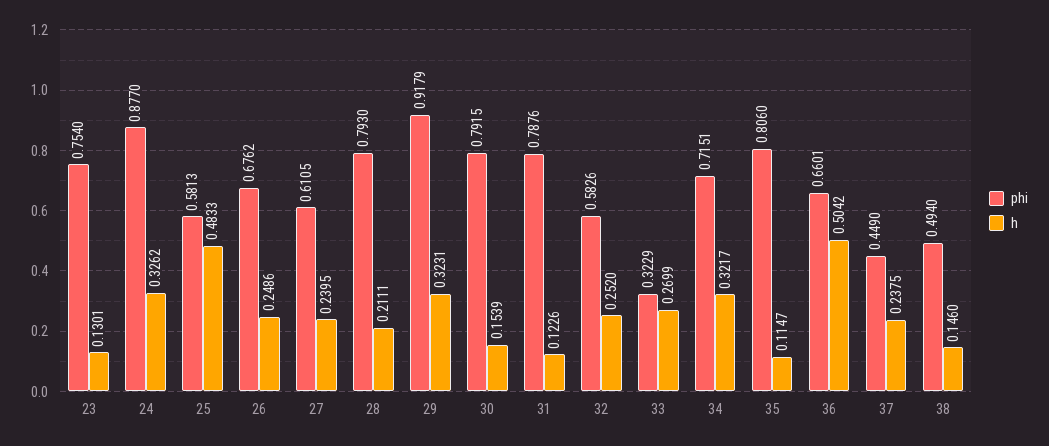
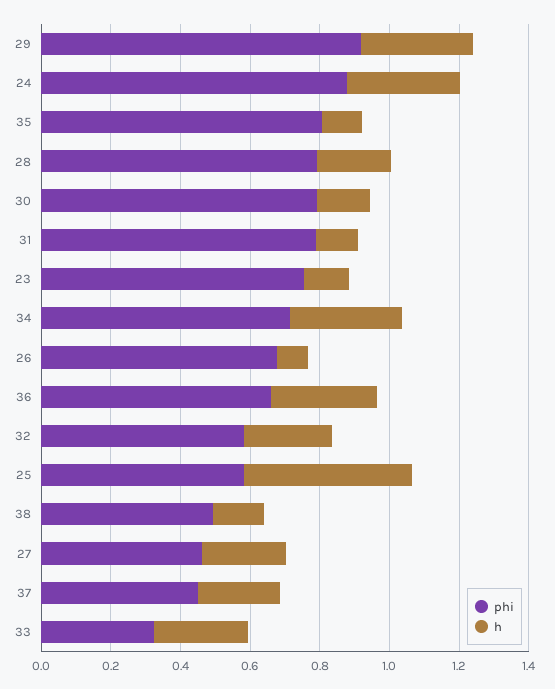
  {
    "phi": {
      "23": 0.754,
      "24": 0.877,
      "25": 0.5813,
      "26": 0.6762,
-     "27": 0.6105,
+     "27": 0.45,
      "28": 0.793,
      "29": 0.9179,
      "30": 0.7915,
      "31": 0.7876,
      "32": 0.5826,
      "33": 0.3229,
      "34": 0.7151,
      "35": 0.806,
      "36": 0.6601,
      "37": 0.449,
      "38": 0.494
    },
    "h": {
      "23": 0.1301,
      "24": 0.3262,
      "25": 0.4833,
-     "26": 0.2486,
+     "26": 0.1,
      "27": 0.2395,
      "28": 0.2111,
      "29": 0.3231,
      "30": 0.1539,
      "31": 0.1226,
      "32": 0.252,
      "33": 0.2699,
      "34": 0.3217,
      "35": 0.1147,
-     "36": 0.5042,
+     "36": 0.3,
      "37": 0.2375,
      "38": 0.146
    }
  }

